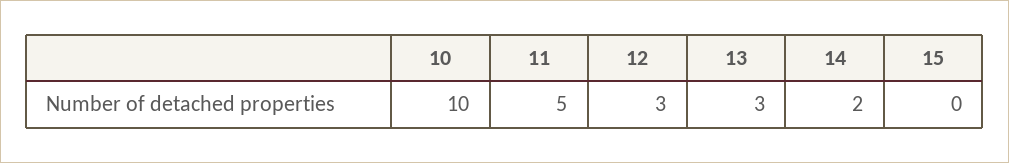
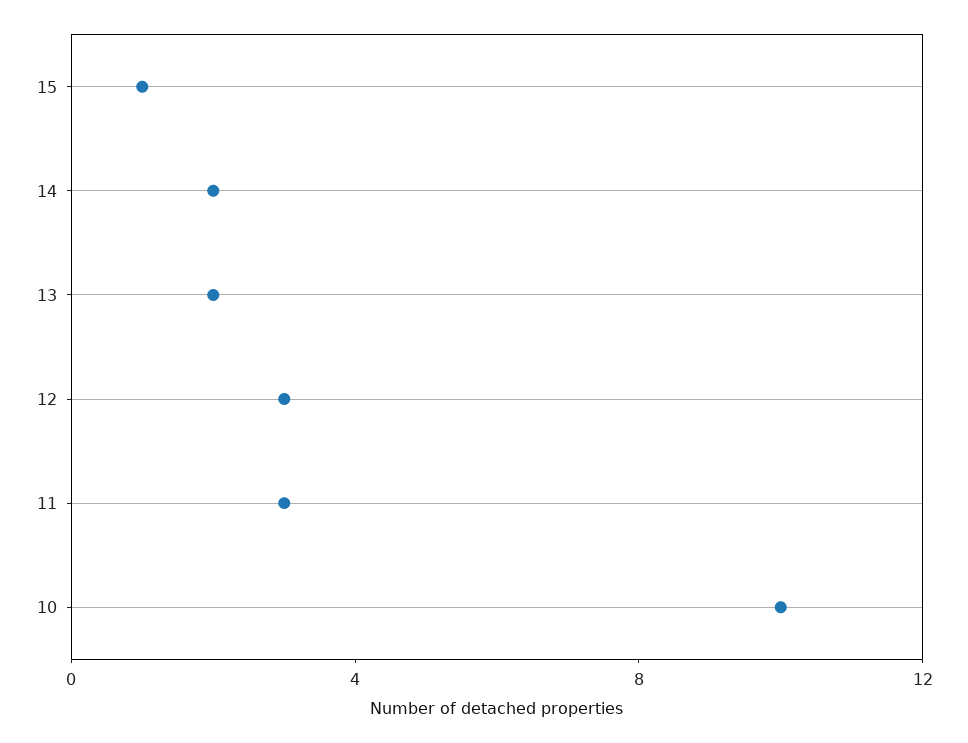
  {
    "10": 10,
-   "11": 5,
+   "11": 3,
    "12": 3,
-   "13": 3,
+   "13": 2,
    "14": 2,
-   "15": 0
+   "15": 1
  }

